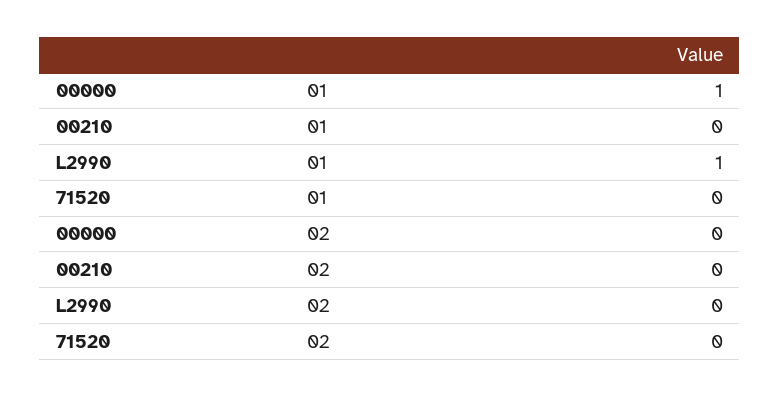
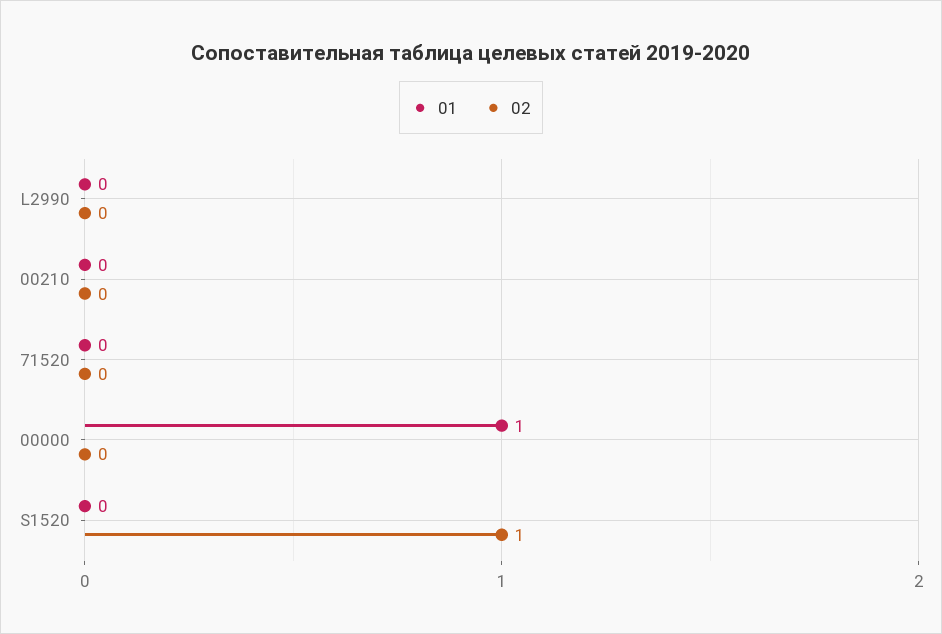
  {
    "01": {
      "00000": 1,
      "00210": 0,
-     "L2990": 1,
+     "L2990": 0,
-     "71520": 0
+     "71520": 0,
+     "S1520": 0
    },
    "02": {
      "00000": 0,
      "00210": 0,
      "L2990": 0,
-     "71520": 0
+     "71520": 0,
+     "S1520": 1
    }
  }

